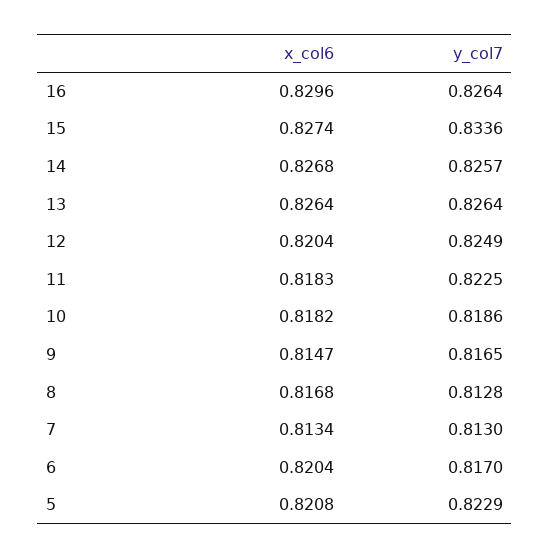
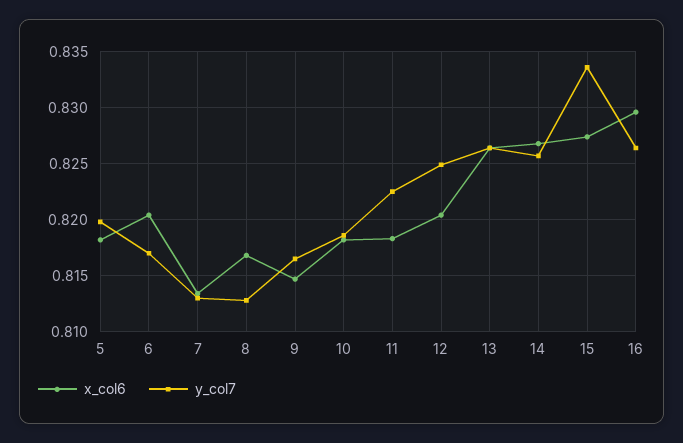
  {
    "x_col6": {
      "16": 0.8296,
      "15": 0.8274,
      "14": 0.8268,
      "13": 0.8264,
      "12": 0.8204,
      "11": 0.8183,
      "10": 0.8182,
      "9": 0.8147,
      "8": 0.8168,
      "7": 0.8134,
      "6": 0.8204,
-     "5": 0.8208
+     "5": 0.818
    },
    "y_col7": {
      "16": 0.8264,
      "15": 0.8336,
      "14": 0.8257,
      "13": 0.8264,
      "12": 0.8249,
      "11": 0.8225,
      "10": 0.8186,
      "9": 0.8165,
      "8": 0.8128,
      "7": 0.813,
      "6": 0.817,
-     "5": 0.8229
+     "5": 0.82
    }
  }

